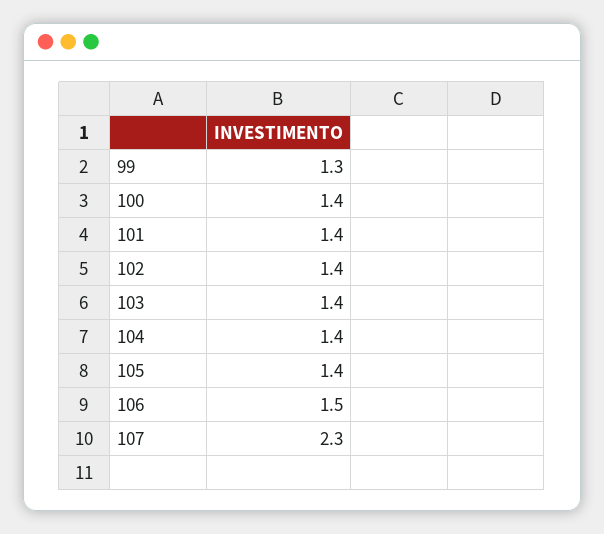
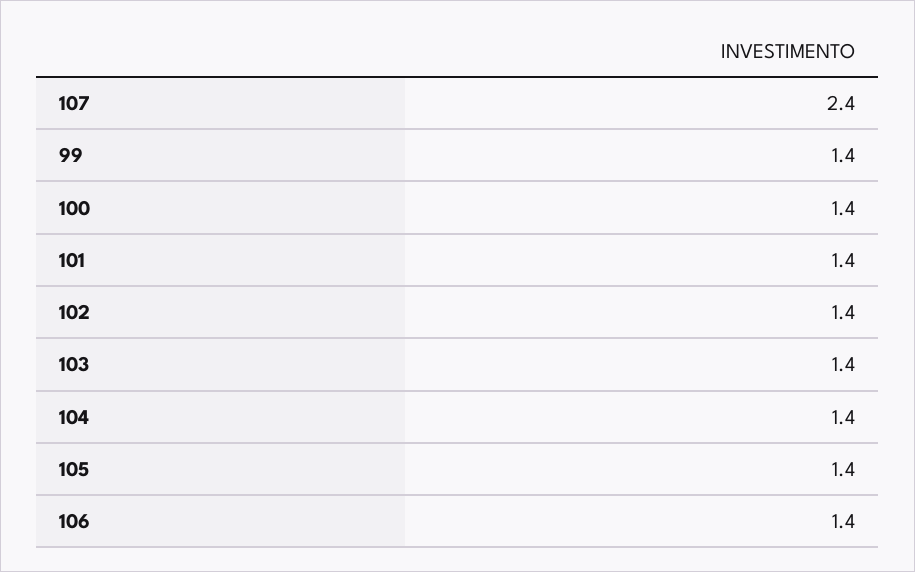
  {
-   "99": 1.3,
+   "99": 1.4,
    "100": 1.4,
    "101": 1.4,
    "102": 1.4,
    "103": 1.4,
    "104": 1.4,
    "105": 1.4,
-   "106": 1.5,
+   "106": 1.4,
-   "107": 2.3
+   "107": 2.4
  }

